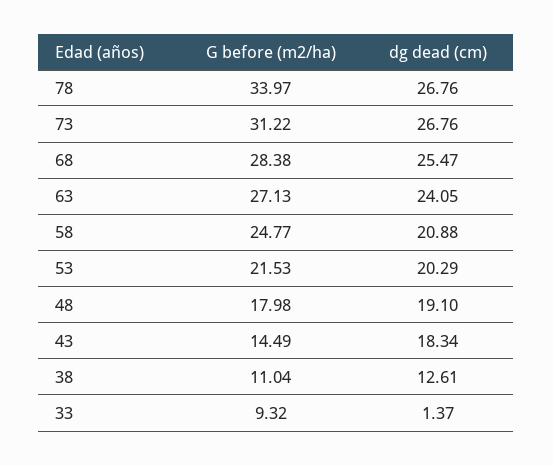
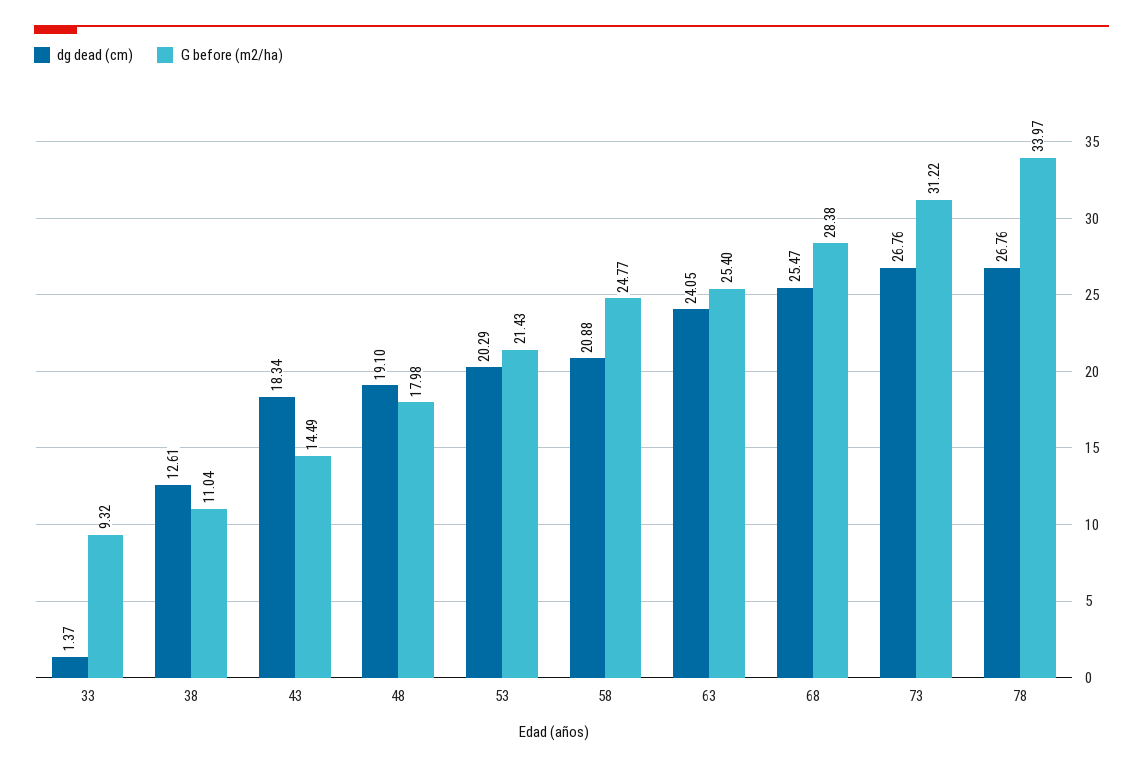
  {
    "G before (m2/ha)": {
      "78": 33.97,
      "73": 31.22,
      "68": 28.38,
-     "63": 27.13,
+     "63": 25.4,
      "58": 24.77,
-     "53": 21.53,
+     "53": 21.43,
      "48": 17.98,
      "43": 14.49,
      "38": 11.04,
      "33": 9.32
    },
    "dg dead (cm)": {
      "78": 26.76,
      "73": 26.76,
      "68": 25.47,
      "63": 24.05,
      "58": 20.88,
      "53": 20.29,
      "48": 19.1,
      "43": 18.34,
      "38": 12.61,
      "33": 1.37
    }
  }

